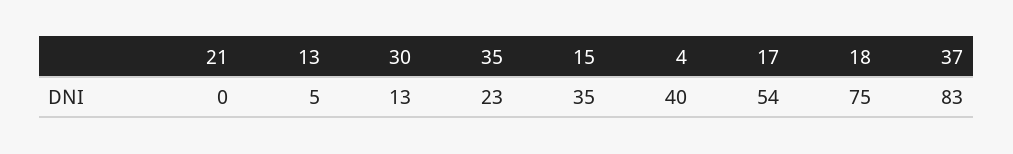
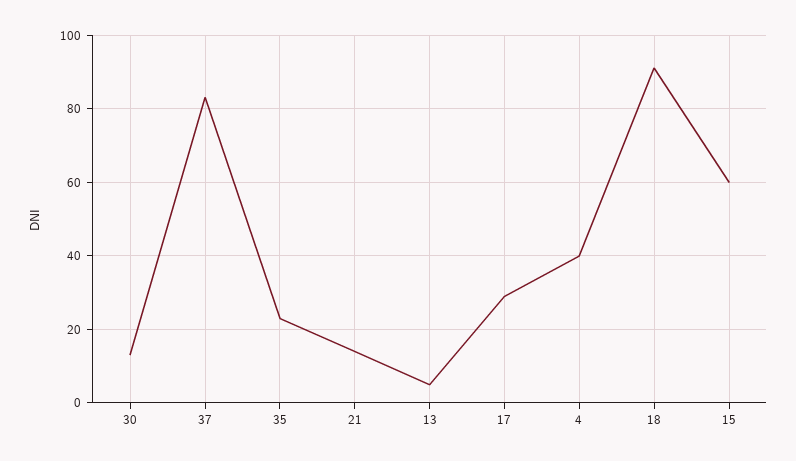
  {
-   "21": 0,
+   "21": 15,
    "13": 5,
    "30": 13,
    "35": 23,
-   "15": 35,
+   "15": 60,
    "4": 40,
-   "17": 54,
+   "17": 30,
-   "18": 75,
+   "18": 90,
    "37": 83
  }

